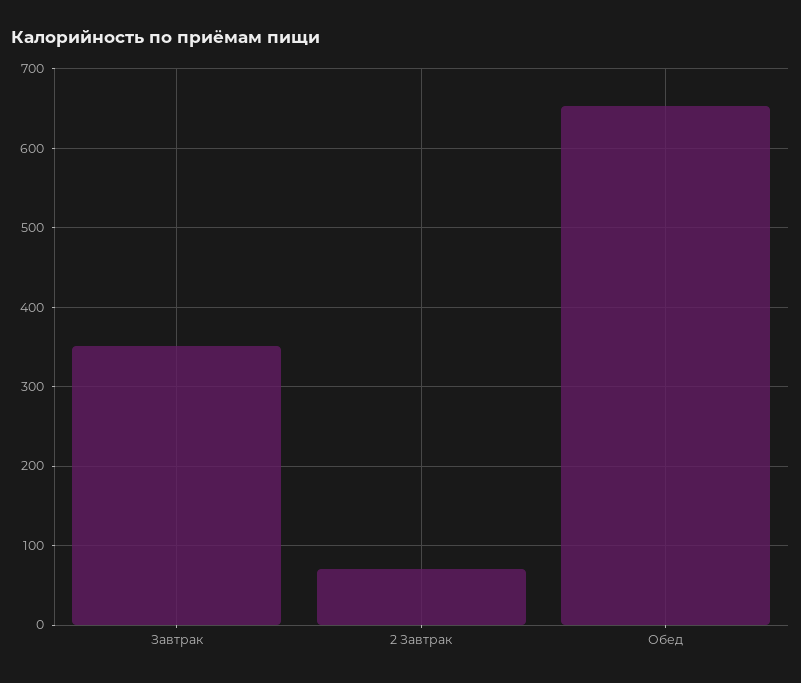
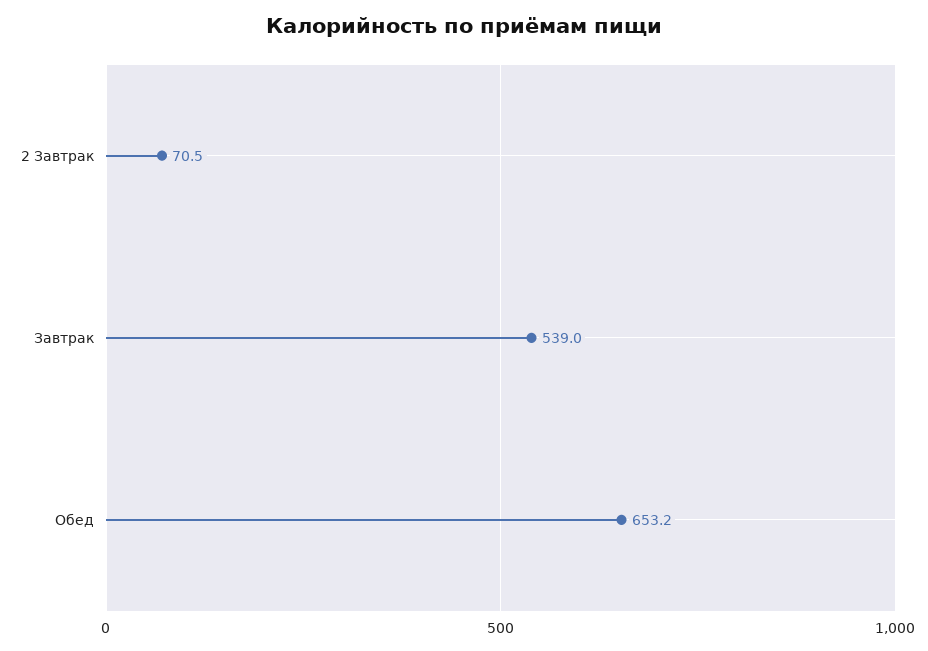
  {
-   "Завтрак": 350,
+   "Завтрак": 539,
    "2 Завтрак": 70.5,
    "Обед": 653.2
  }

